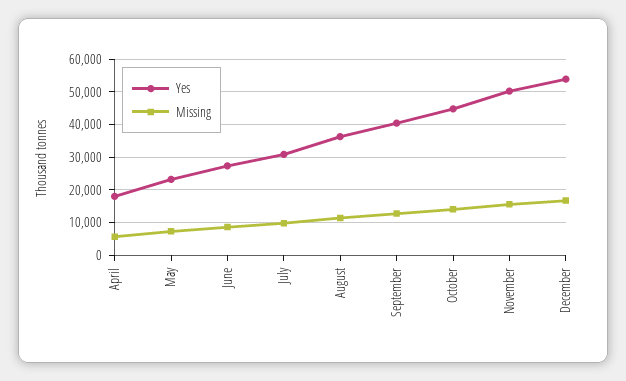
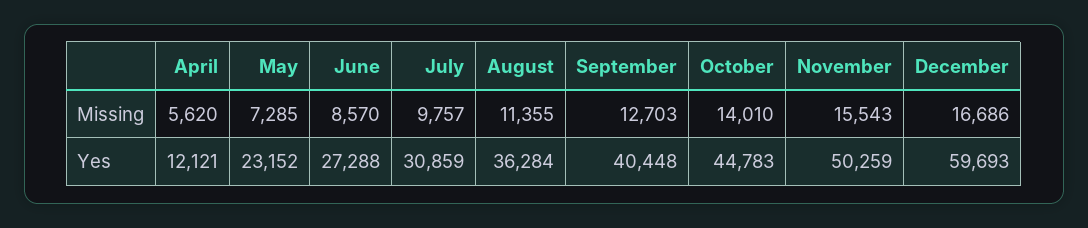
  {
    "Yes": {
-     "April": 18000,
+     "April": 12121,
      "May": 23152,
      "June": 27288,
      "July": 30859,
      "August": 36284,
      "September": 40448,
      "October": 44783,
      "November": 50259,
-     "December": 54000
+     "December": 59693
    },
    "Missing": {
      "April": 5620,
      "May": 7285,
      "June": 8570,
      "July": 9757,
      "August": 11355,
      "September": 12703,
      "October": 14010,
      "November": 15543,
      "December": 16686
    }
  }

